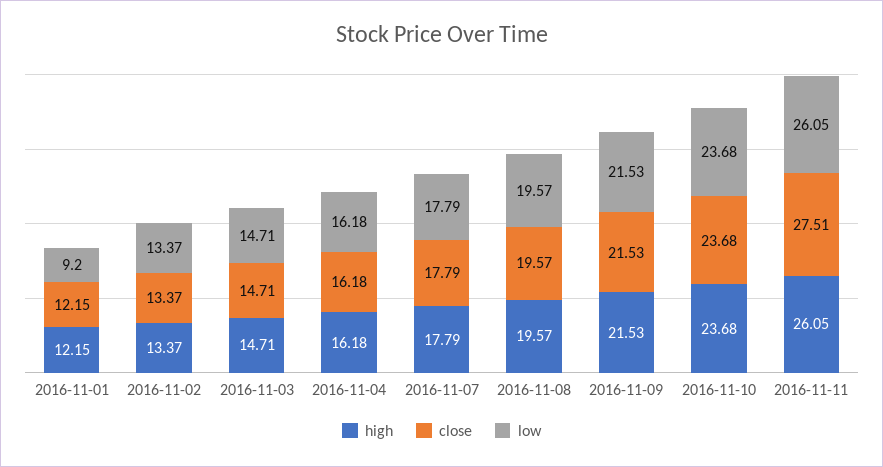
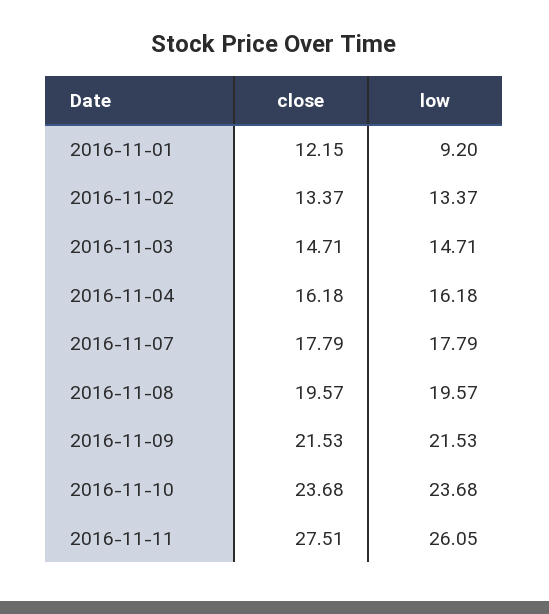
  {
-   "high": {
-     "2016-11-01": 12.15,
-     "2016-11-02": 13.37,
-     "2016-11-03": 14.71,
-     "2016-11-04": 16.18,
-     "2016-11-07": 17.79,
-     "2016-11-08": 19.57,
-     "2016-11-09": 21.53,
-     "2016-11-10": 23.68,
-     "2016-11-11": 26.05
-   },
    "close": {
      "2016-11-01": 12.15,
      "2016-11-02": 13.37,
      "2016-11-03": 14.71,
      "2016-11-04": 16.18,
      "2016-11-07": 17.79,
      "2016-11-08": 19.57,
      "2016-11-09": 21.53,
      "2016-11-10": 23.68,
      "2016-11-11": 27.51
    },
    "low": {
      "2016-11-01": 9.2,
      "2016-11-02": 13.37,
      "2016-11-03": 14.71,
      "2016-11-04": 16.18,
      "2016-11-07": 17.79,
      "2016-11-08": 19.57,
      "2016-11-09": 21.53,
      "2016-11-10": 23.68,
      "2016-11-11": 26.05
    }
  }

